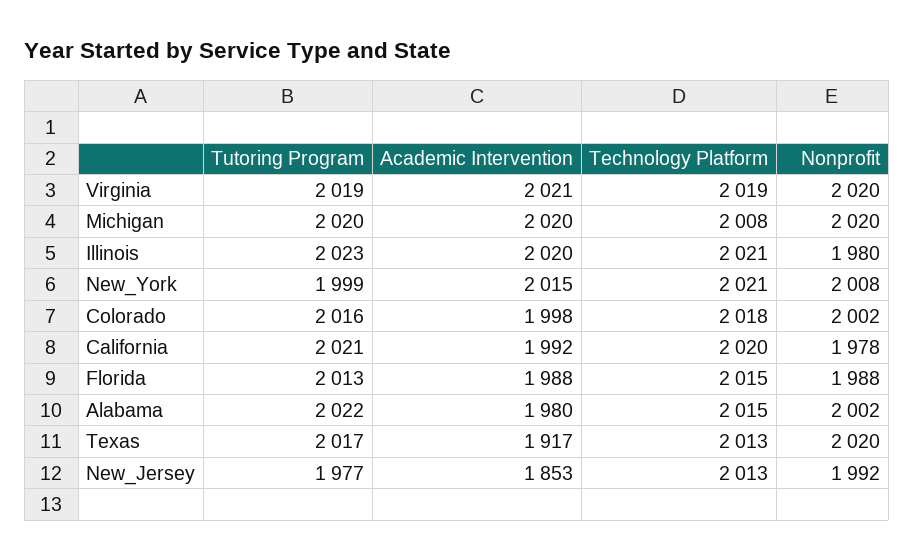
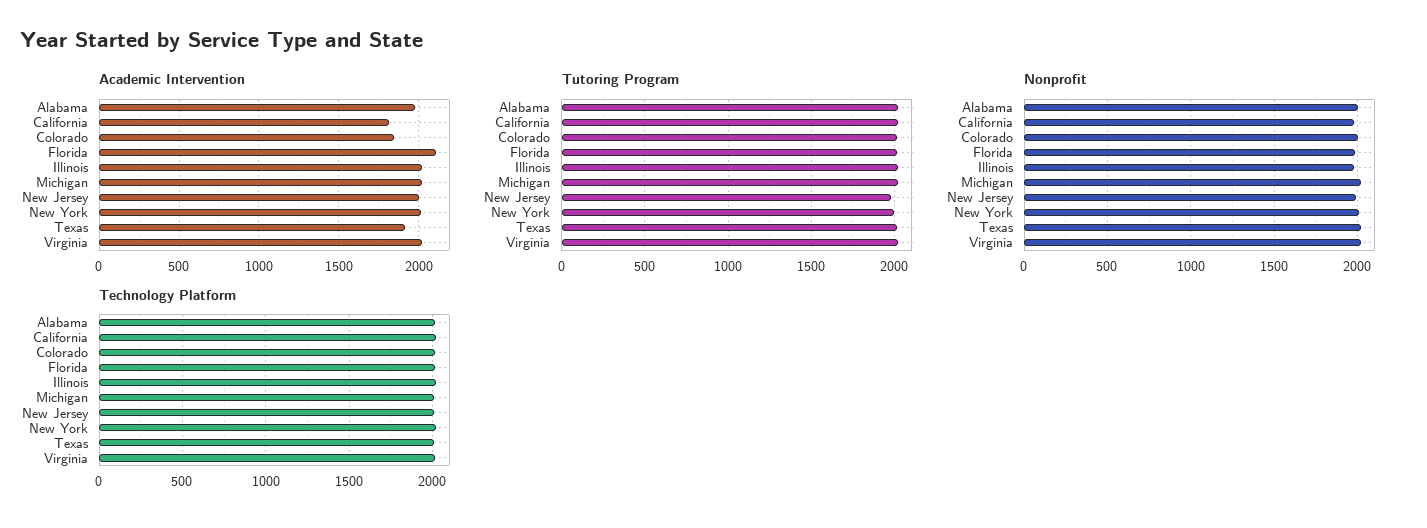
  {
    "Tutoring Program": {
      "Virginia": 2019,
      "Michigan": 2020,
      "Illinois": 2023,
      "New_York": 1999,
      "Colorado": 2016,
      "California": 2021,
      "Florida": 2013,
      "Alabama": 2022,
      "Texas": 2017,
      "New_Jersey": 1977
    },
    "Academic Intervention": {
      "Virginia": 2021,
      "Michigan": 2020,
      "Illinois": 2020,
      "New_York": 2015,
-     "Colorado": 1998,
+     "Colorado": 1850,
-     "California": 1992,
+     "California": 1800,
-     "Florida": 1988,
+     "Florida": 2100,
      "Alabama": 1980,
      "Texas": 1917,
-     "New_Jersey": 1853
+     "New_Jersey": 2000
    },
    "Technology Platform": {
      "Virginia": 2019,
      "Michigan": 2008,
      "Illinois": 2021,
      "New_York": 2021,
      "Colorado": 2018,
      "California": 2020,
      "Florida": 2015,
      "Alabama": 2015,
      "Texas": 2013,
      "New_Jersey": 2013
    },
    "Nonprofit": {
      "Virginia": 2020,
      "Michigan": 2020,
      "Illinois": 1980,
      "New_York": 2008,
      "Colorado": 2002,
      "California": 1978,
      "Florida": 1988,
      "Alabama": 2002,
      "Texas": 2020,
      "New_Jersey": 1992
    }
  }

